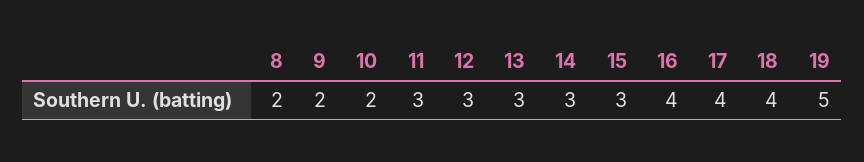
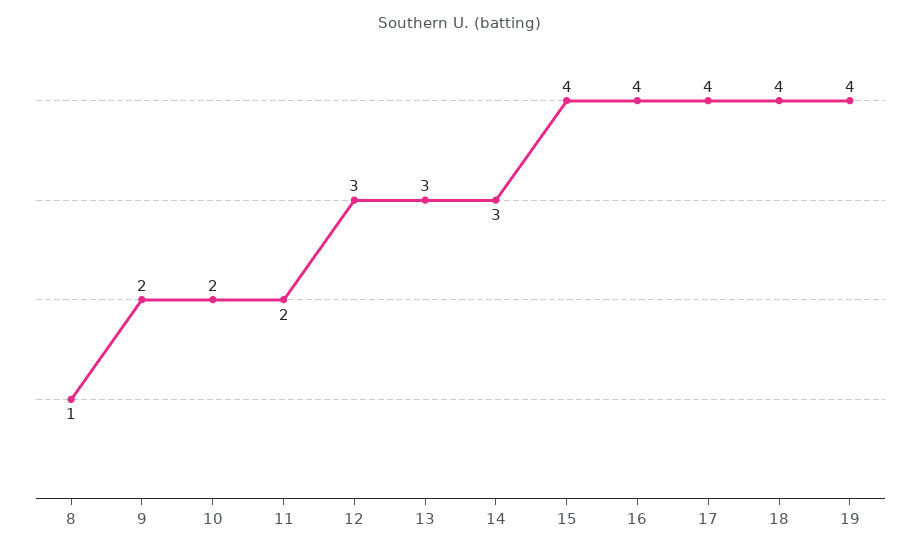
  {
-   "8": 2,
+   "8": 1,
    "9": 2,
    "10": 2,
-   "11": 3,
+   "11": 2,
    "12": 3,
    "13": 3,
    "14": 3,
-   "15": 3,
+   "15": 4,
    "16": 4,
    "17": 4,
    "18": 4,
-   "19": 5
+   "19": 4
  }

